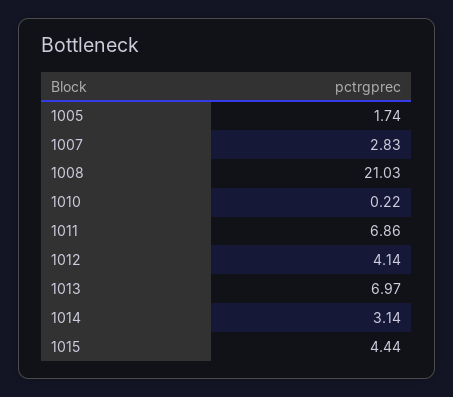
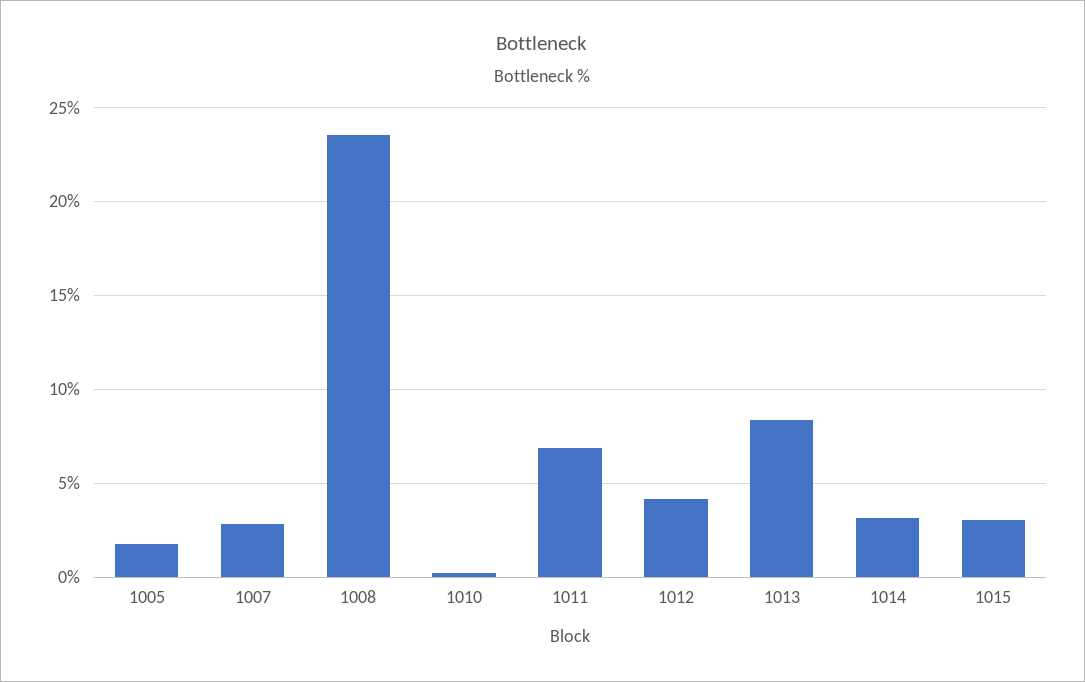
  {
    "1005": 1.74,
    "1007": 2.83,
-   "1008": 21.03,
+   "1008": 23.5,
    "1010": 0.22,
    "1011": 6.86,
    "1012": 4.14,
-   "1013": 6.97,
+   "1013": 8.5,
    "1014": 3.14,
-   "1015": 4.44
+   "1015": 3
  }

